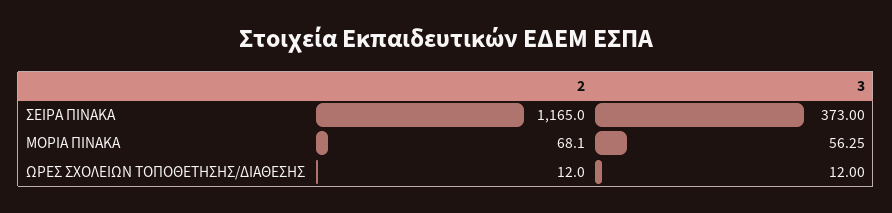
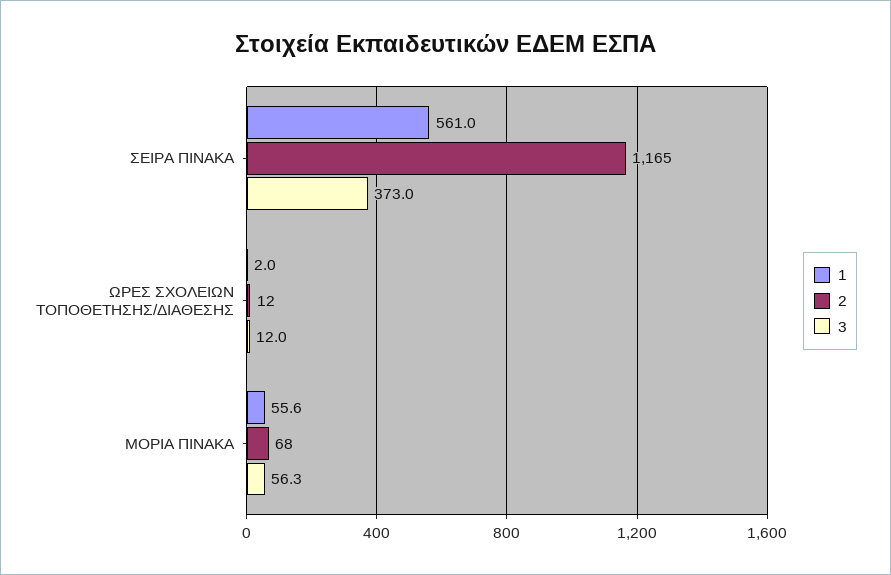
  {
    "2": {
      "ΣΕΙΡΑ ΠΙΝΑΚΑ": 1165,
      "ΜΟΡΙΑ ΠΙΝΑΚΑ": 68.1,
      "ΩΡΕΣ ΣΧΟΛΕΙΩΝ ΤΟΠΟΘΕΤΗΣΗΣ/ΔΙΑΘΕΣΗΣ": 12
    },
    "3": {
      "ΣΕΙΡΑ ΠΙΝΑΚΑ": 373,
      "ΜΟΡΙΑ ΠΙΝΑΚΑ": 56.25,
      "ΩΡΕΣ ΣΧΟΛΕΙΩΝ ΤΟΠΟΘΕΤΗΣΗΣ/ΔΙΑΘΕΣΗΣ": 12
-   }
+   },
+   "1": {
+     "ΣΕΙΡΑ ΠΙΝΑΚΑ": 561,
+     "ΩΡΕΣ ΣΧΟΛΕΙΩΝ ΤΟΠΟΘΕΤΗΣΗΣ/ΔΙΑΘΕΣΗΣ": 2,
+     "ΜΟΡΙΑ ΠΙΝΑΚΑ": 55.6
+   }
  }

